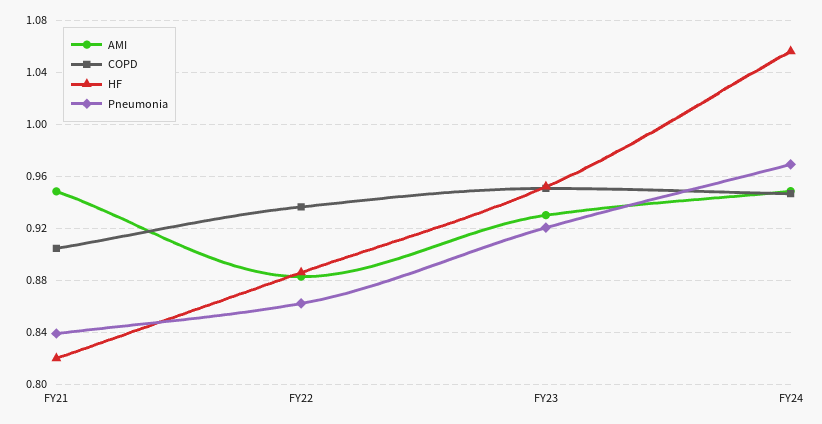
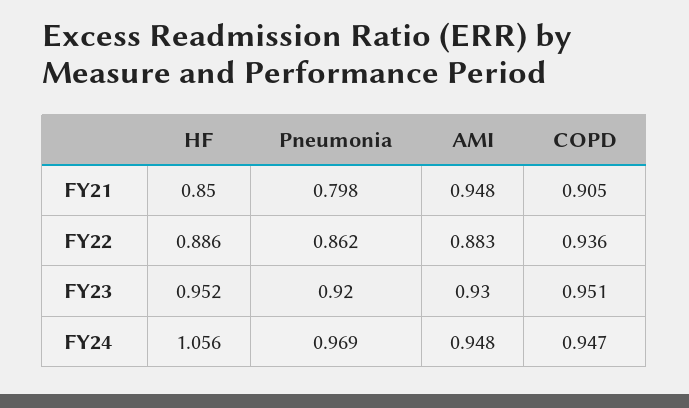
  {
    "AMI": {
      "FY21": 0.948,
      "FY22": 0.883,
      "FY23": 0.93,
      "FY24": 0.948
    },
    "COPD": {
      "FY21": 0.905,
      "FY22": 0.936,
      "FY23": 0.951,
      "FY24": 0.947
    },
    "HF": {
-     "FY21": 0.82,
+     "FY21": 0.85,
      "FY22": 0.886,
      "FY23": 0.952,
      "FY24": 1.056
    },
    "Pneumonia": {
-     "FY21": 0.84,
+     "FY21": 0.798,
      "FY22": 0.862,
      "FY23": 0.92,
      "FY24": 0.969
    }
  }

